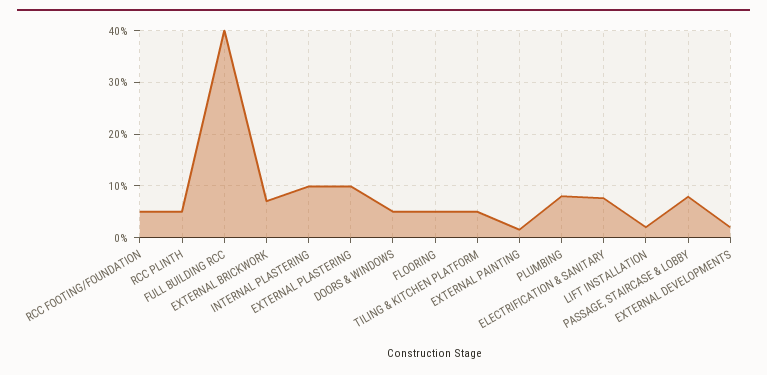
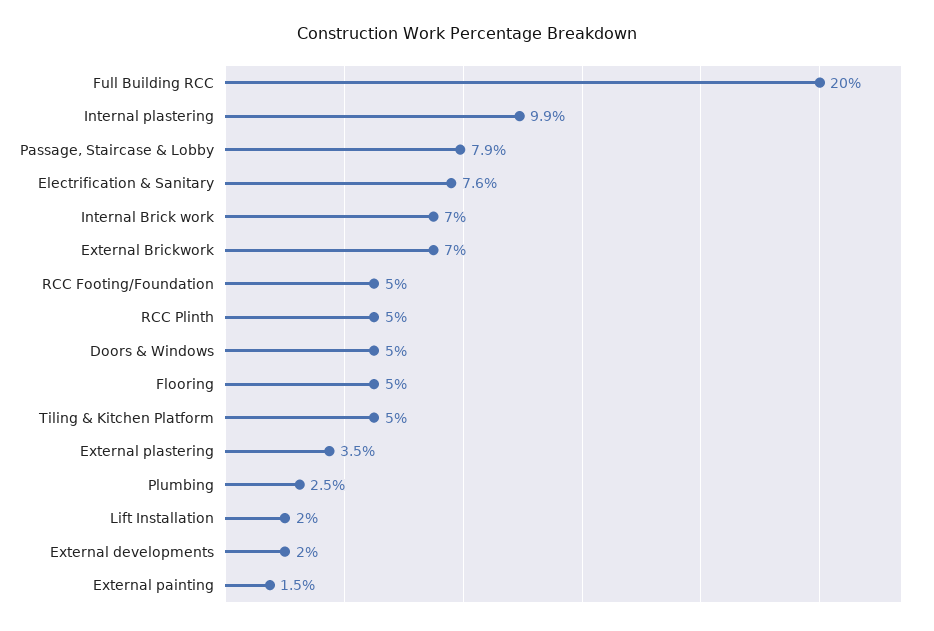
  {
    "RCC FOOTING/FOUNDATION": 5,
    "RCC PLINTH": 5,
-   "FULL BUILDING RCC": 40,
+   "FULL BUILDING RCC": 20,
    "EXTERNAL BRICKWORK": 7,
    "INTERNAL PLASTERING": 9.9,
-   "EXTERNAL PLASTERING": 10,
+   "EXTERNAL PLASTERING": 3.5,
    "DOORS & WINDOWS": 5,
    "FLOORING": 5,
    "TILING & KITCHEN PLATFORM": 5,
    "EXTERNAL PAINTING": 1.5,
-   "PLUMBING": 8,
+   "PLUMBING": 2.5,
    "ELECTRIFICATION & SANITARY": 7.6,
    "LIFT INSTALLATION": 2,
    "PASSAGE, STAIRCASE & LOBBY": 7.9,
-   "EXTERNAL DEVELOPMENTS": 2
+   "EXTERNAL DEVELOPMENTS": 2,
+   "Internal Brick work": 7
  }

